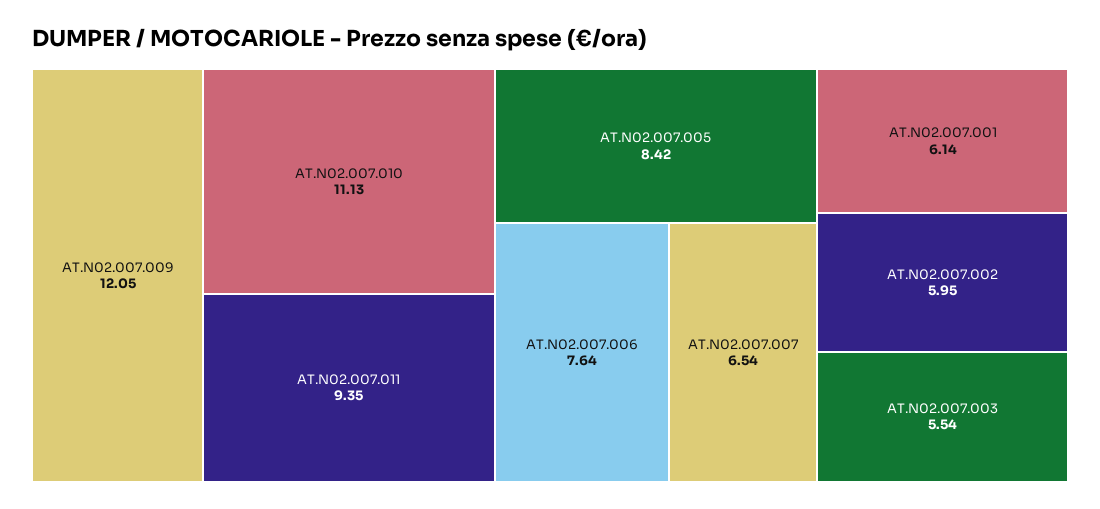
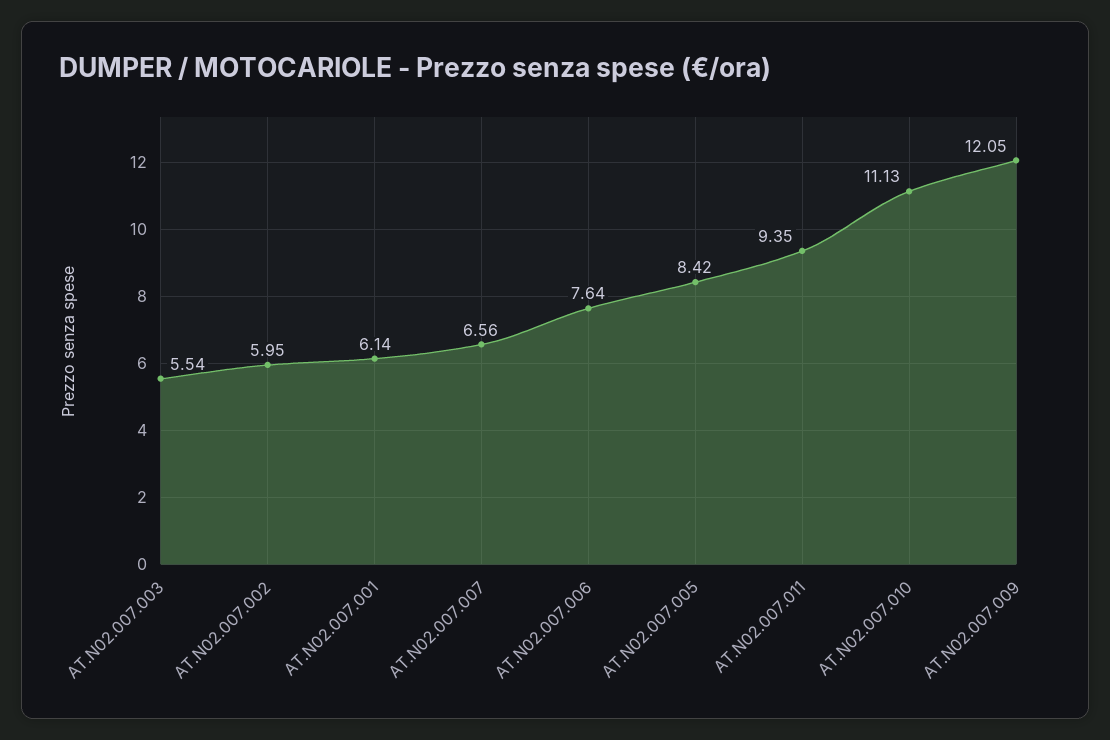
  {
    "AT.N02.007.009": 12.05,
    "AT.N02.007.010": 11.13,
    "AT.N02.007.011": 9.35,
    "AT.N02.007.005": 8.42,
    "AT.N02.007.006": 7.64,
-   "AT.N02.007.007": 6.54,
+   "AT.N02.007.007": 6.56,
    "AT.N02.007.001": 6.14,
    "AT.N02.007.002": 5.95,
    "AT.N02.007.003": 5.54
  }

